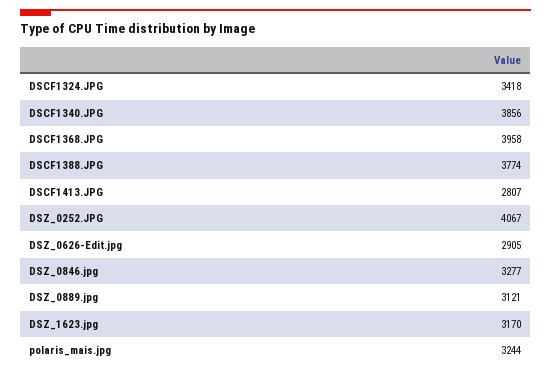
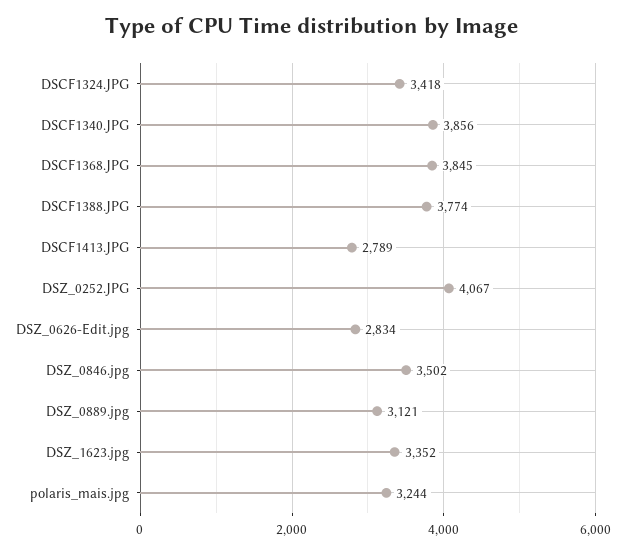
  {
    "DSCF1324.JPG": 3418,
    "DSCF1340.JPG": 3856,
-   "DSCF1368.JPG": 3958,
+   "DSCF1368.JPG": 3845,
    "DSCF1388.JPG": 3774,
-   "DSCF1413.JPG": 2807,
+   "DSCF1413.JPG": 2789,
    "DSZ_0252.JPG": 4067,
-   "DSZ_0626-Edit.jpg": 2905,
+   "DSZ_0626-Edit.jpg": 2834,
-   "DSZ_0846.jpg": 3277,
+   "DSZ_0846.jpg": 3502,
    "DSZ_0889.jpg": 3121,
-   "DSZ_1623.jpg": 3170,
+   "DSZ_1623.jpg": 3352,
    "polaris_mais.jpg": 3244
  }

